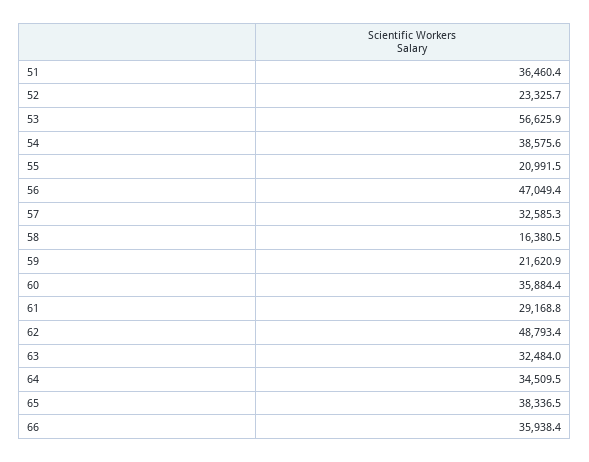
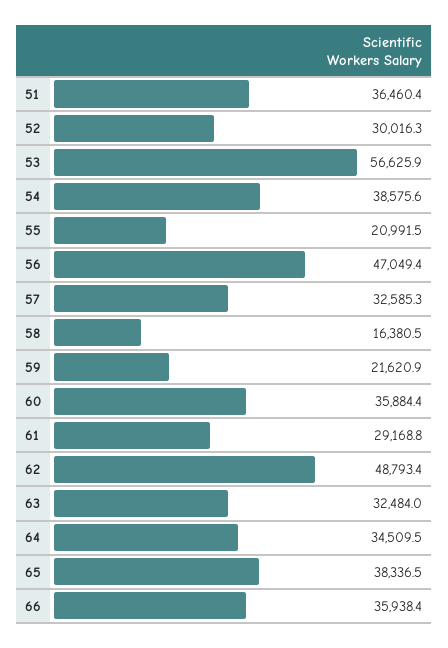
  {
    "51": 36460.4,
-   "52": 23325.7,
+   "52": 30016.3,
    "53": 56625.9,
    "54": 38575.6,
    "55": 20991.5,
    "56": 47049.4,
    "57": 32585.3,
    "58": 16380.5,
    "59": 21620.9,
    "60": 35884.4,
    "61": 29168.8,
    "62": 48793.4,
    "63": 32484,
    "64": 34509.5,
    "65": 38336.5,
    "66": 35938.4
  }

